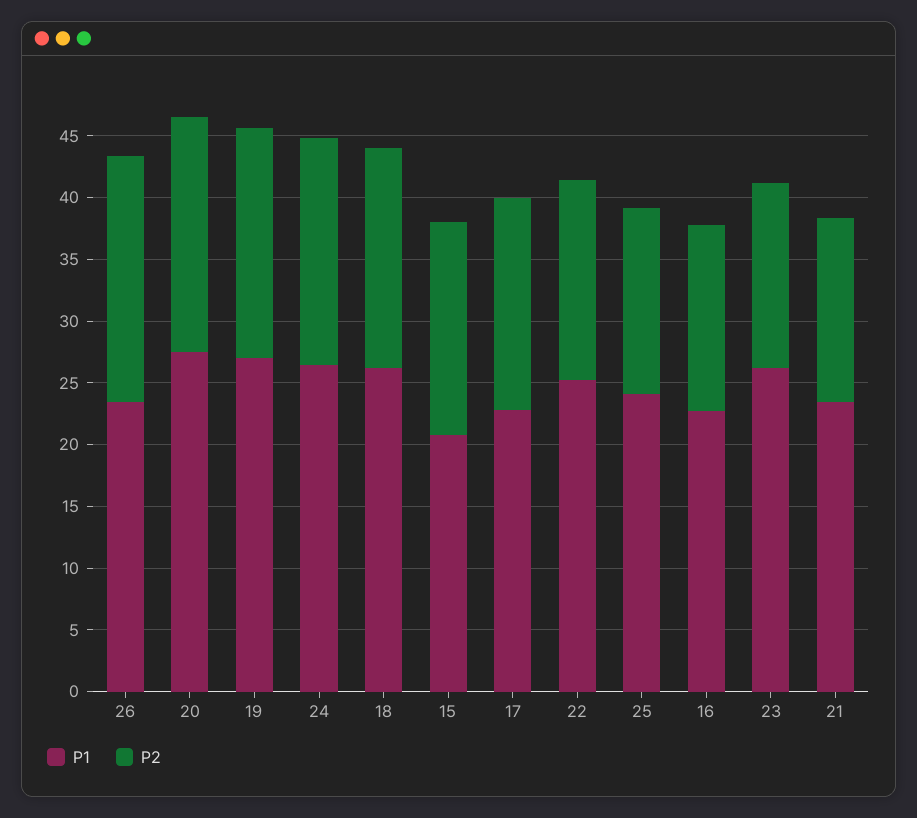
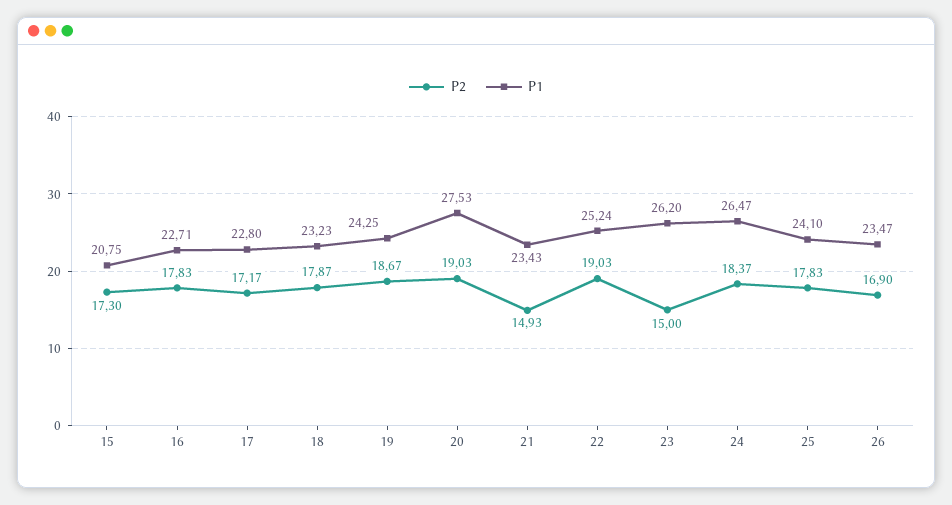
  {
    "P1": {
      "26": 23.47,
      "20": 27.53,
-     "19": 27,
+     "19": 24.25,
      "24": 26.47,
-     "18": 26,
+     "18": 23.23,
      "15": 20.75,
      "17": 22.8,
      "22": 25.24,
      "25": 24.1,
      "16": 22.71,
      "23": 26.2,
      "21": 23.43
    },
    "P2": {
-     "26": 20,
+     "26": 16.9,
      "20": 19.03,
      "19": 18.67,
      "24": 18.37,
      "18": 17.87,
      "15": 17.3,
      "17": 17.17,
-     "22": 16,
+     "22": 19.03,
-     "25": 15,
+     "25": 17.83,
-     "16": 15,
+     "16": 17.83,
      "23": 15,
      "21": 14.93
    }
  }

